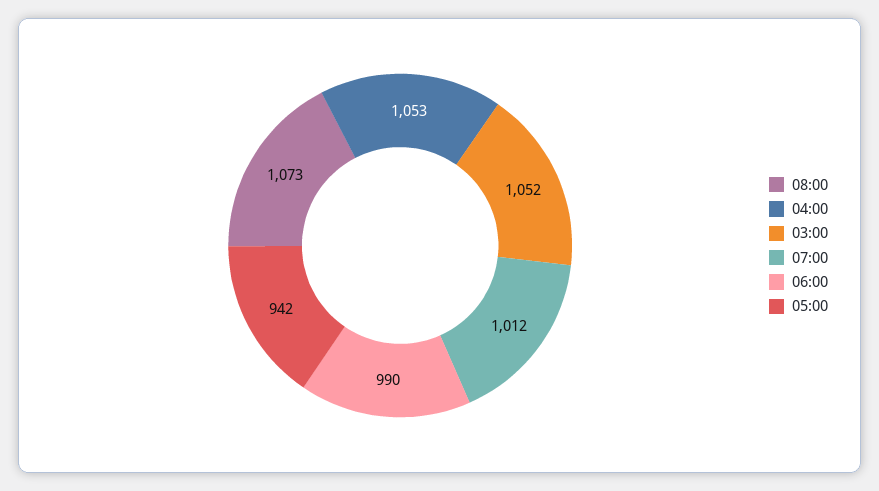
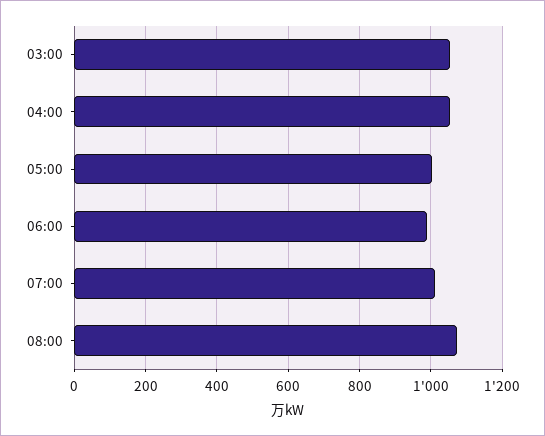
  {
    "08:00": 1073,
    "04:00": 1053,
    "03:00": 1052,
    "07:00": 1012,
    "06:00": 990,
-   "05:00": 942
+   "05:00": 1000
  }

